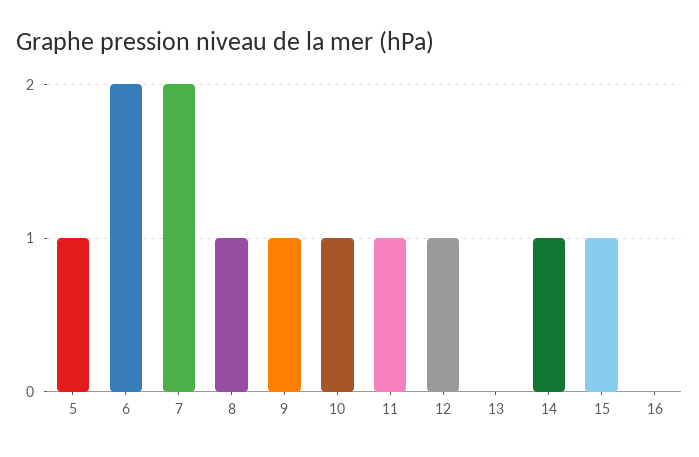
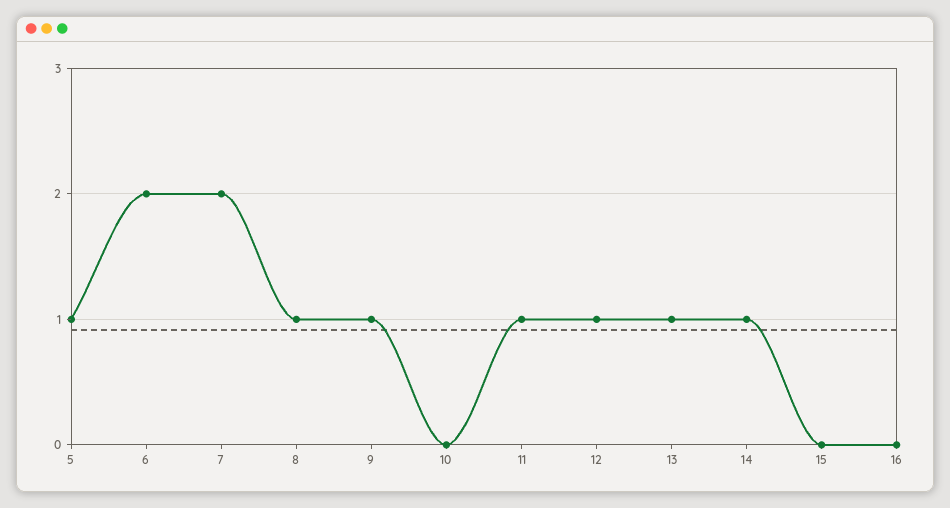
  {
    "5": 1,
    "6": 2,
    "7": 2,
    "8": 1,
    "9": 1,
-   "10": 1,
+   "10": 0,
    "11": 1,
    "12": 1,
-   "13": 0,
+   "13": 1,
    "14": 1,
-   "15": 1,
+   "15": 0,
    "16": 0
  }

